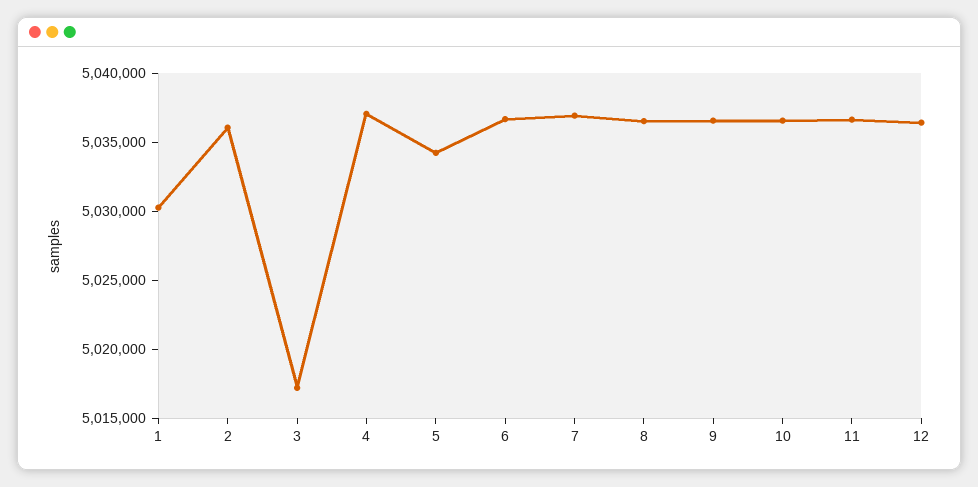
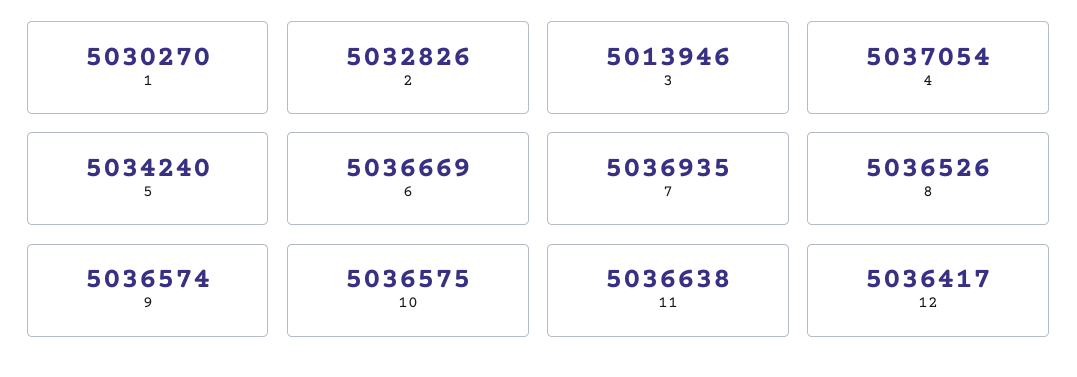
  {
    "1": 5030270,
-   "2": 5036000,
+   "2": 5032826,
-   "3": 5017000,
+   "3": 5013946,
    "4": 5037054,
    "5": 5034240,
    "6": 5036669,
    "7": 5036935,
    "8": 5036526,
    "9": 5036574,
    "10": 5036575,
    "11": 5036638,
    "12": 5036417
  }

